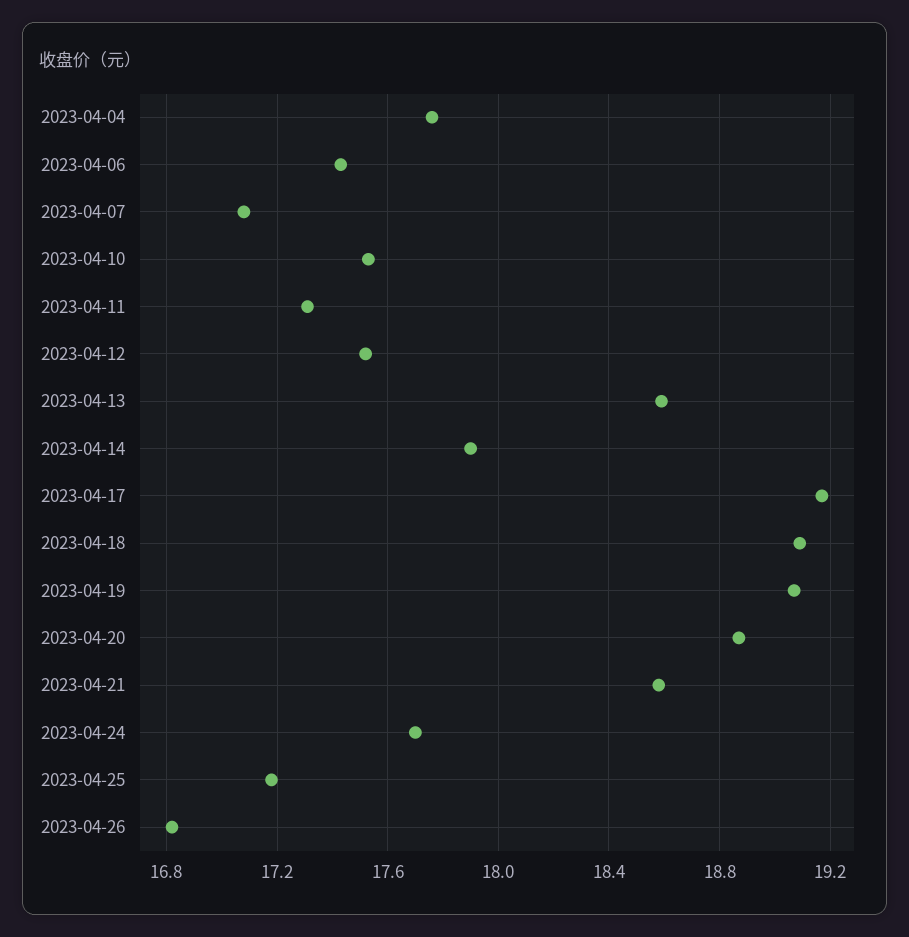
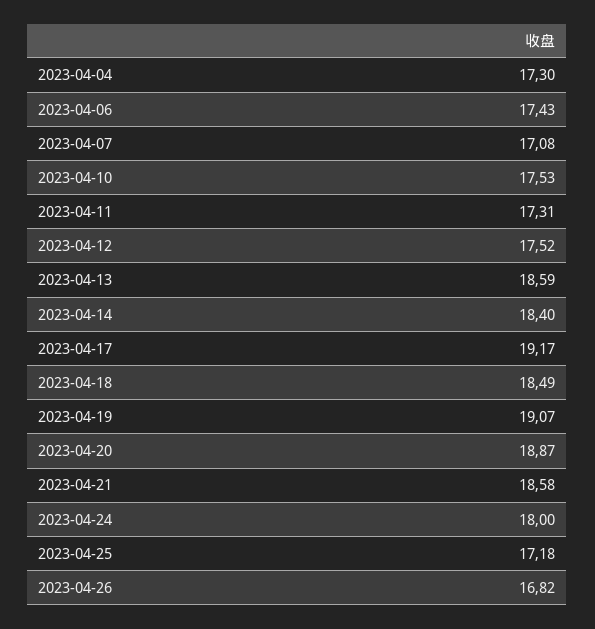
  {
-   "2023-04-04": 17.75,
+   "2023-04-04": 17.3,
    "2023-04-06": 17.43,
    "2023-04-07": 17.08,
    "2023-04-10": 17.53,
    "2023-04-11": 17.31,
    "2023-04-12": 17.52,
    "2023-04-13": 18.59,
-   "2023-04-14": 17.9,
+   "2023-04-14": 18.4,
    "2023-04-17": 19.17,
-   "2023-04-18": 19.1,
+   "2023-04-18": 18.49,
    "2023-04-19": 19.07,
    "2023-04-20": 18.87,
    "2023-04-21": 18.58,
-   "2023-04-24": 17.7,
+   "2023-04-24": 18,
    "2023-04-25": 17.18,
    "2023-04-26": 16.82
  }

